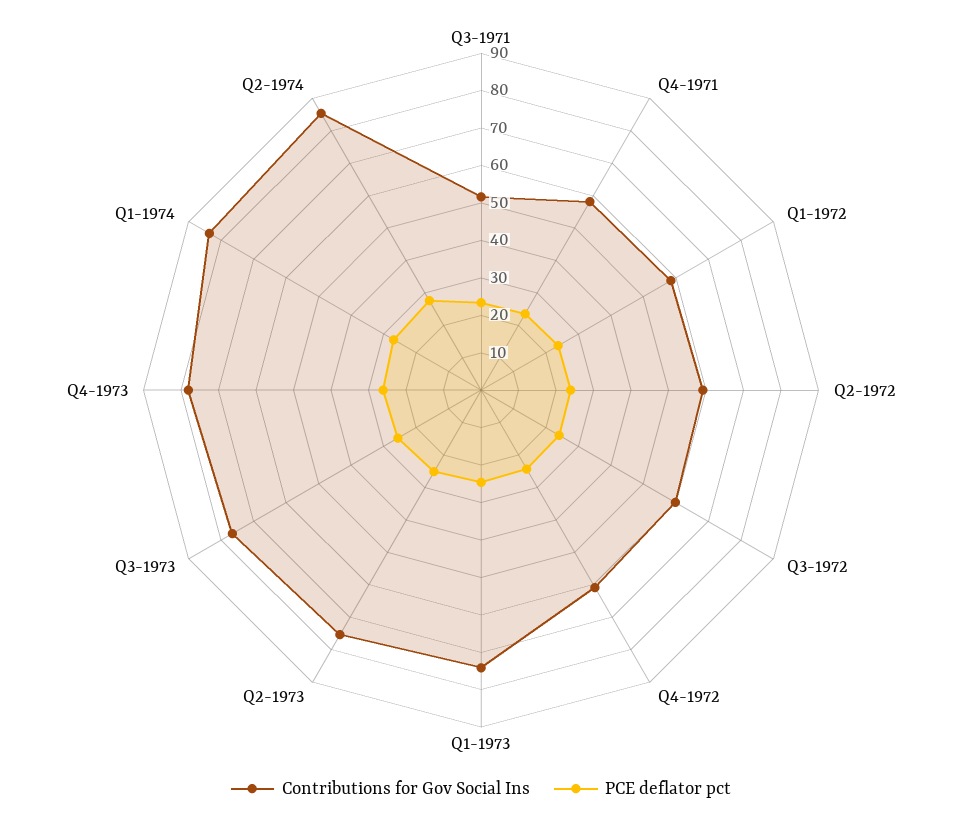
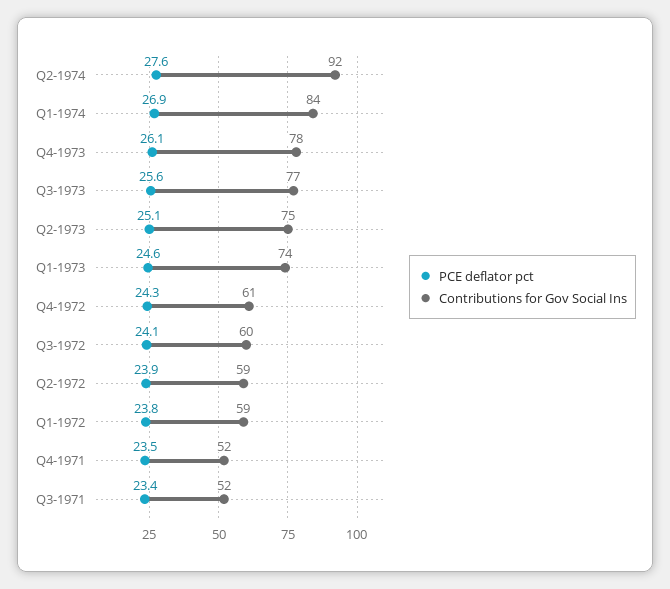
  {
    "Contributions for Gov Social Ins": {
      "Q3-1971": 52,
-     "Q4-1971": 57.5,
+     "Q4-1971": 52,
      "Q1-1972": 59,
      "Q2-1972": 59,
      "Q3-1972": 60,
      "Q4-1972": 61,
      "Q1-1973": 74,
      "Q2-1973": 75,
      "Q3-1973": 77,
      "Q4-1973": 78,
      "Q1-1974": 84,
-     "Q2-1974": 85
+     "Q2-1974": 92
    },
    "PCE deflator pct": {
      "Q3-1971": 23.4,
      "Q4-1971": 23.5,
      "Q1-1972": 23.8,
      "Q2-1972": 23.9,
      "Q3-1972": 24.1,
      "Q4-1972": 24.3,
      "Q1-1973": 24.6,
      "Q2-1973": 25.1,
      "Q3-1973": 25.6,
      "Q4-1973": 26.1,
      "Q1-1974": 26.9,
      "Q2-1974": 27.6
    }
  }

